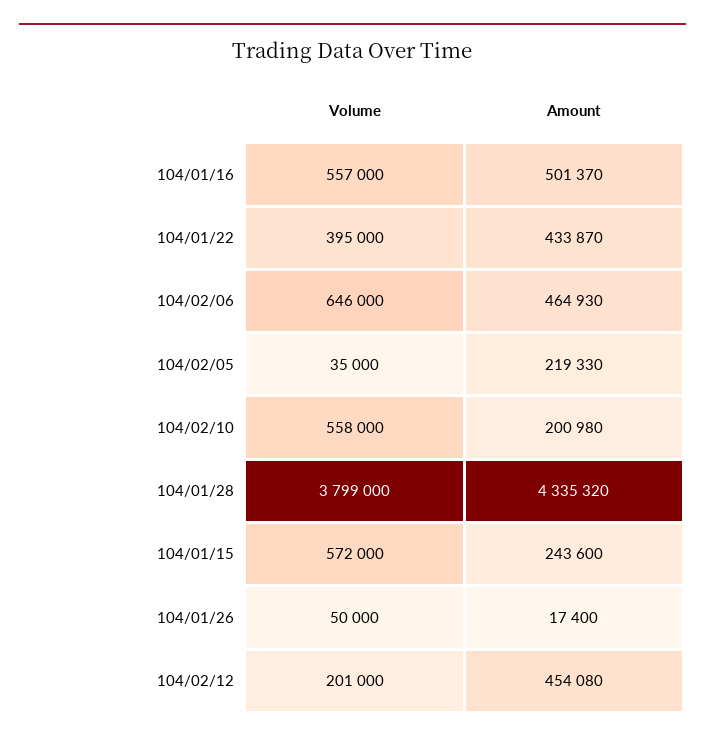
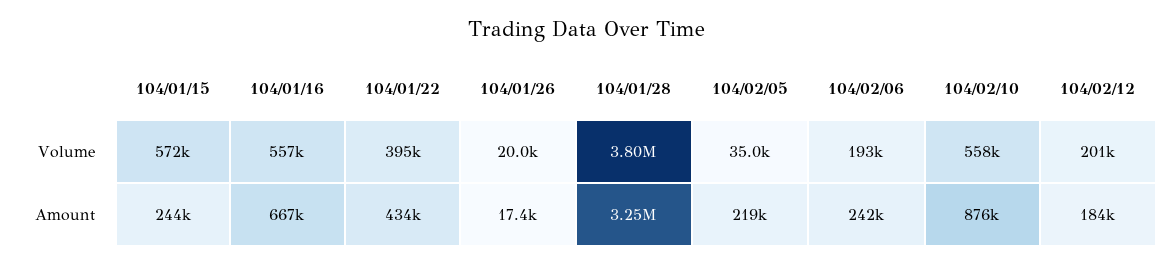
  {
    "Volume": {
      "104/01/16": 557000,
      "104/01/22": 395000,
-     "104/02/06": 646000,
+     "104/02/06": 193000,
      "104/02/05": 35000,
      "104/02/10": 558000,
      "104/01/28": 3799000,
      "104/01/15": 572000,
-     "104/01/26": 50000,
+     "104/01/26": 20000,
      "104/02/12": 201000
    },
    "Amount": {
-     "104/01/16": 501370,
+     "104/01/16": 667000,
      "104/01/22": 433870,
-     "104/02/06": 464930,
+     "104/02/06": 242000,
      "104/02/05": 219330,
-     "104/02/10": 200980,
+     "104/02/10": 876000,
-     "104/01/28": 4335320,
+     "104/01/28": 3250000,
      "104/01/15": 243600,
      "104/01/26": 17400,
-     "104/02/12": 454080
+     "104/02/12": 184000
    }
  }

